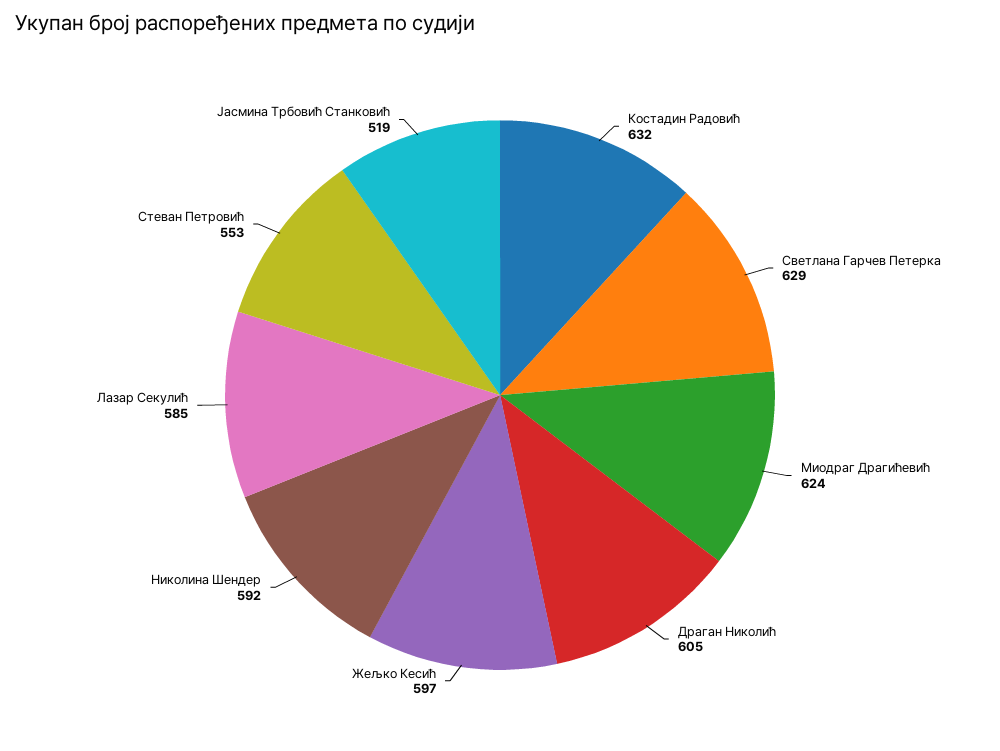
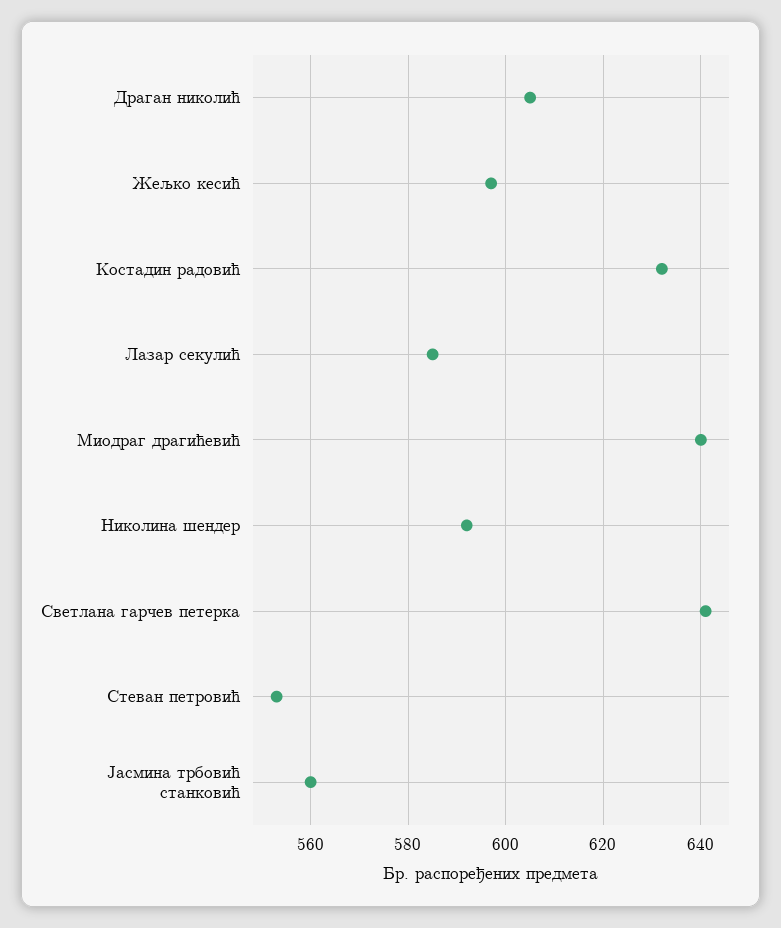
  {
    "Костадин Радовић": 632,
-   "Светлана Гарчев Петерка": 629,
+   "Светлана Гарчев Петерка": 640,
-   "Миодраг Драгићевић": 624,
+   "Миодраг Драгићевић": 640,
    "Драган Николић": 605,
    "Жељко Кесић": 597,
    "Николина Шендер": 592,
    "Лазар Секулић": 585,
    "Стеван Петровић": 553,
-   "Јасмина Трбовић Станковић": 519
+   "Јасмина Трбовић Станковић": 560
  }

